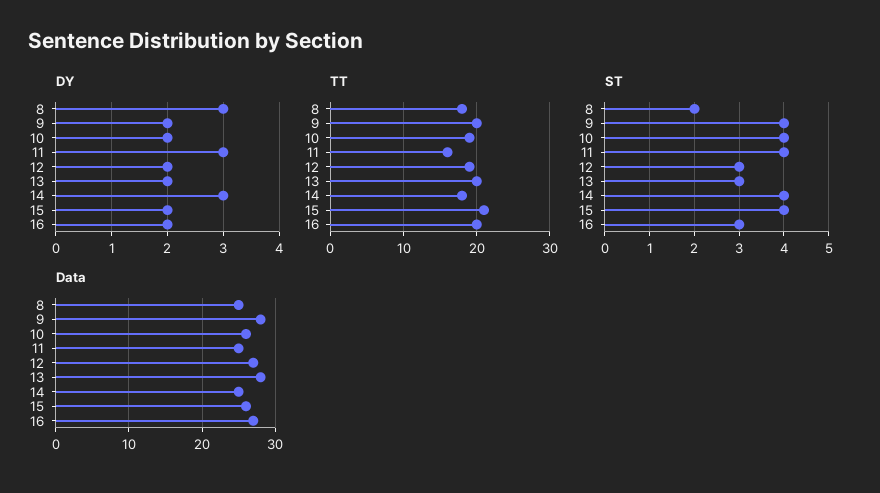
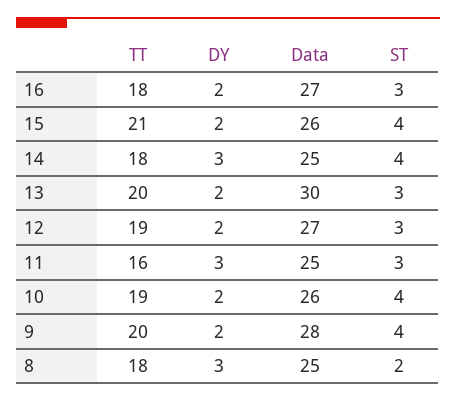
  {
    "DY": {
      "8": 3,
      "9": 2,
      "10": 2,
      "11": 3,
      "12": 2,
      "13": 2,
      "14": 3,
      "15": 2,
      "16": 2
    },
    "TT": {
      "8": 18,
      "9": 20,
      "10": 19,
      "11": 16,
      "12": 19,
      "13": 20,
      "14": 18,
      "15": 21,
-     "16": 20
+     "16": 18
    },
    "ST": {
      "8": 2,
      "9": 4,
      "10": 4,
-     "11": 4,
+     "11": 3,
      "12": 3,
      "13": 3,
      "14": 4,
      "15": 4,
      "16": 3
    },
    "Data": {
      "8": 25,
      "9": 28,
      "10": 26,
      "11": 25,
      "12": 27,
-     "13": 28,
+     "13": 30,
      "14": 25,
      "15": 26,
      "16": 27
    }
  }

